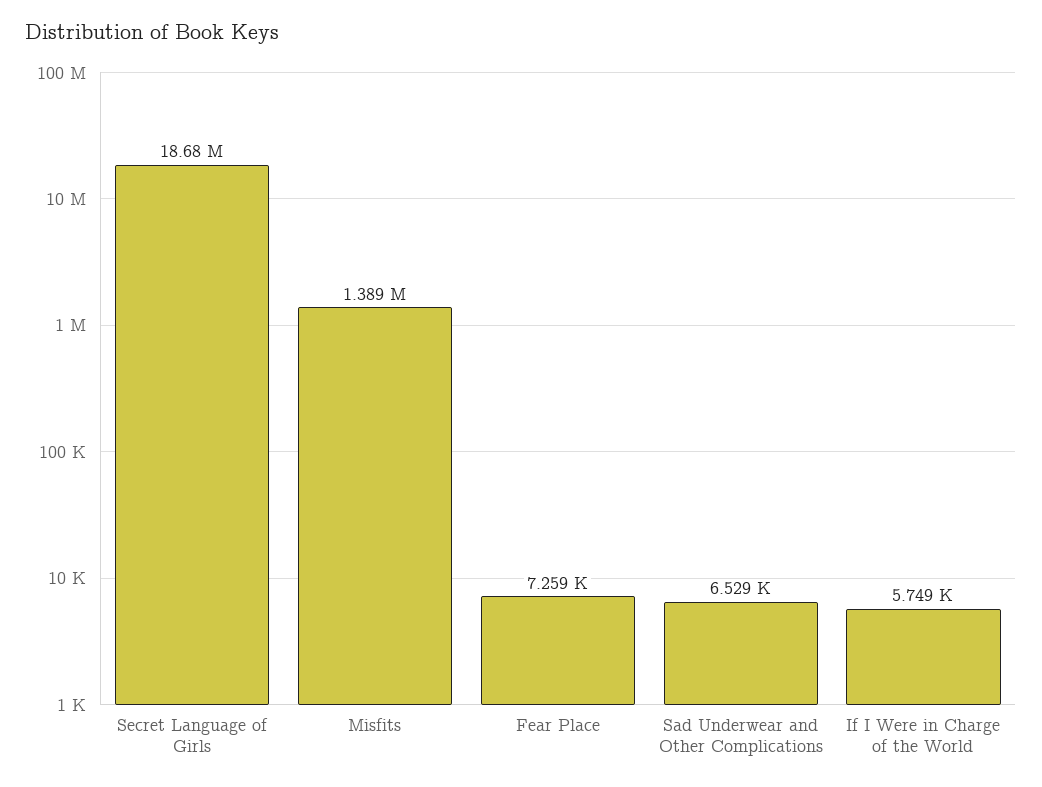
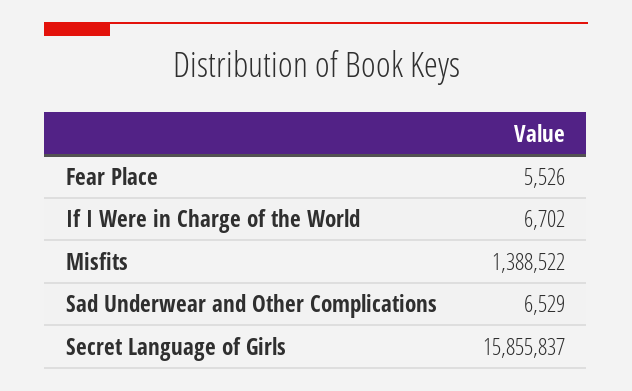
  {
-   "Secret Language of Girls": 18680000,
+   "Secret Language of Girls": 15855837,
    "Misfits": 1388522,
-   "Fear Place": 7259,
+   "Fear Place": 5526,
    "Sad Underwear and Other Complications": 6529,
-   "If I Were in Charge of the World": 5749
+   "If I Were in Charge of the World": 6702
  }

